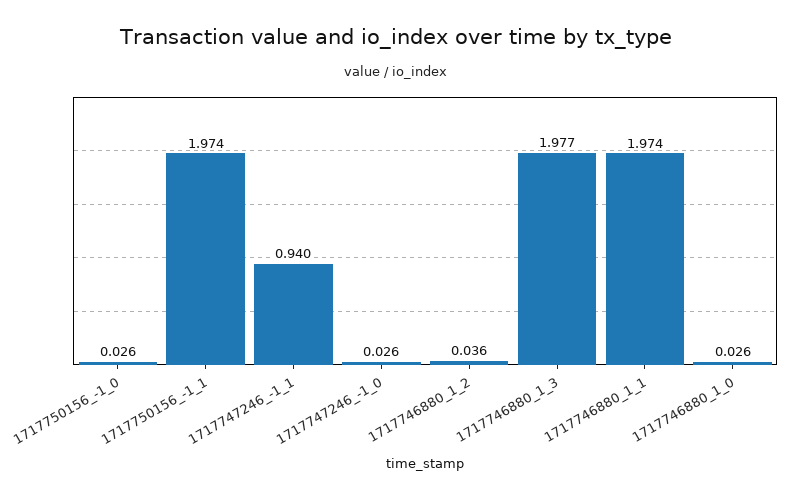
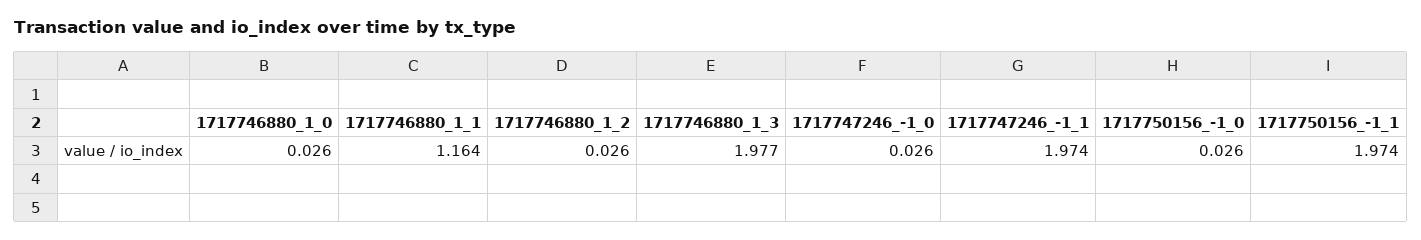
  {
    "1717750156_-1_0": 0.026,
    "1717750156_-1_1": 1.974,
-   "1717747246_-1_1": 0.94,
+   "1717747246_-1_1": 1.974,
    "1717747246_-1_0": 0.026,
-   "1717746880_1_2": 0.036,
+   "1717746880_1_2": 0.026,
    "1717746880_1_3": 1.977,
-   "1717746880_1_1": 1.974,
+   "1717746880_1_1": 1.164,
    "1717746880_1_0": 0.026
  }

